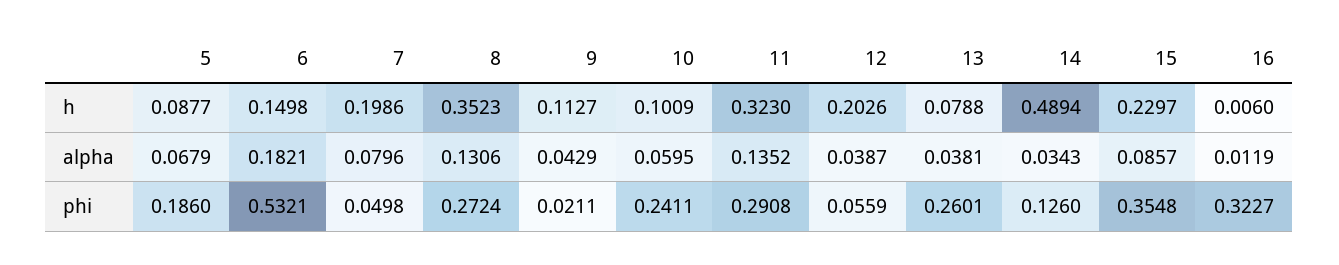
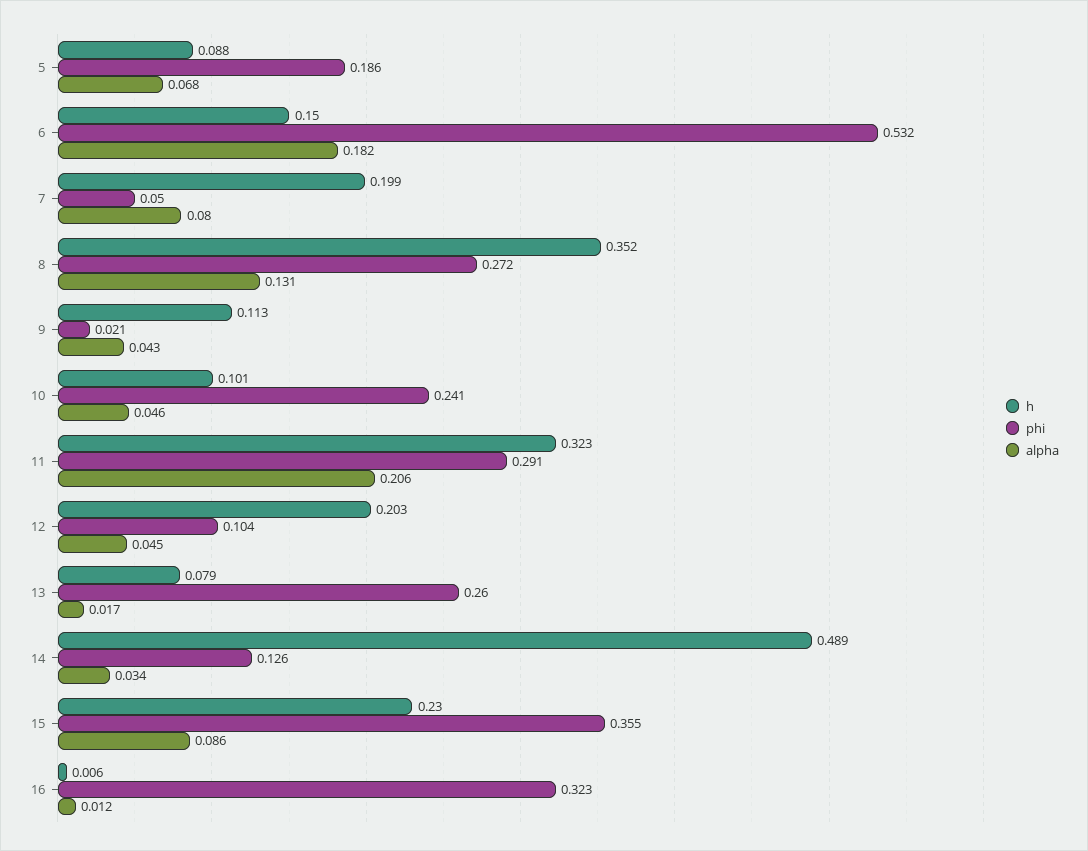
  {
    "h": {
      "5": 0.0877,
      "6": 0.1498,
      "7": 0.1986,
      "8": 0.3523,
      "9": 0.1127,
      "10": 0.1009,
      "11": 0.323,
      "12": 0.2026,
      "13": 0.0788,
      "14": 0.4894,
      "15": 0.2297,
      "16": 0.006
    },
    "alpha": {
      "5": 0.0679,
      "6": 0.1821,
      "7": 0.0796,
      "8": 0.1306,
      "9": 0.0429,
-     "10": 0.0595,
+     "10": 0.046,
-     "11": 0.1352,
+     "11": 0.206,
-     "12": 0.0387,
+     "12": 0.045,
-     "13": 0.0381,
+     "13": 0.017,
      "14": 0.0343,
      "15": 0.0857,
      "16": 0.0119
    },
    "phi": {
      "5": 0.186,
      "6": 0.5321,
      "7": 0.0498,
      "8": 0.2724,
      "9": 0.0211,
      "10": 0.2411,
      "11": 0.2908,
-     "12": 0.0559,
+     "12": 0.104,
      "13": 0.2601,
      "14": 0.126,
      "15": 0.3548,
      "16": 0.3227
    }
  }

